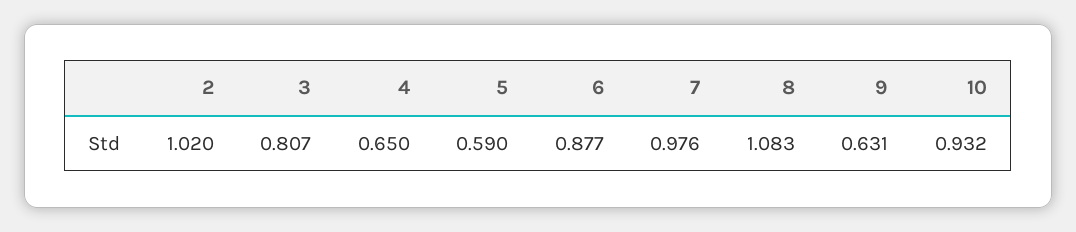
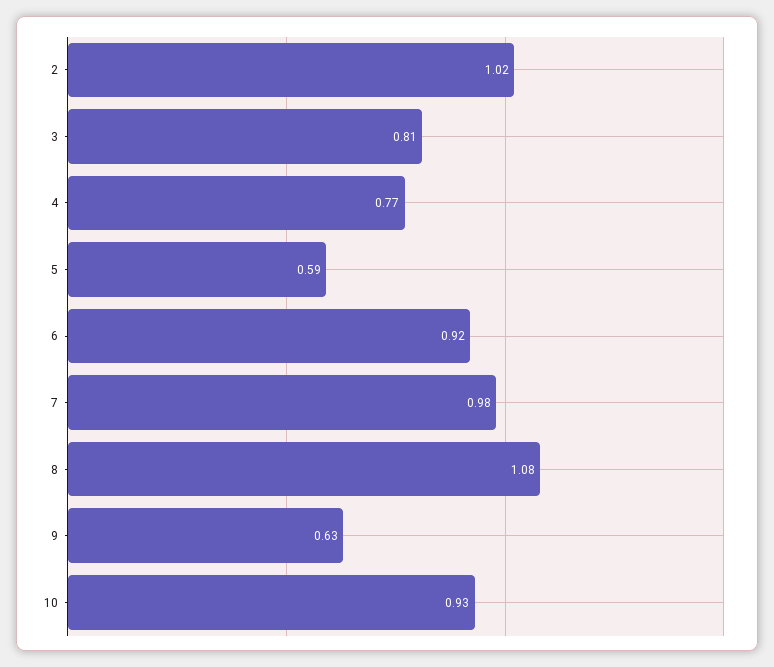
  {
    "2": 1.02,
    "3": 0.807,
-   "4": 0.65,
+   "4": 0.77,
    "5": 0.59,
-   "6": 0.877,
+   "6": 0.92,
    "7": 0.976,
    "8": 1.083,
    "9": 0.631,
    "10": 0.932
  }

